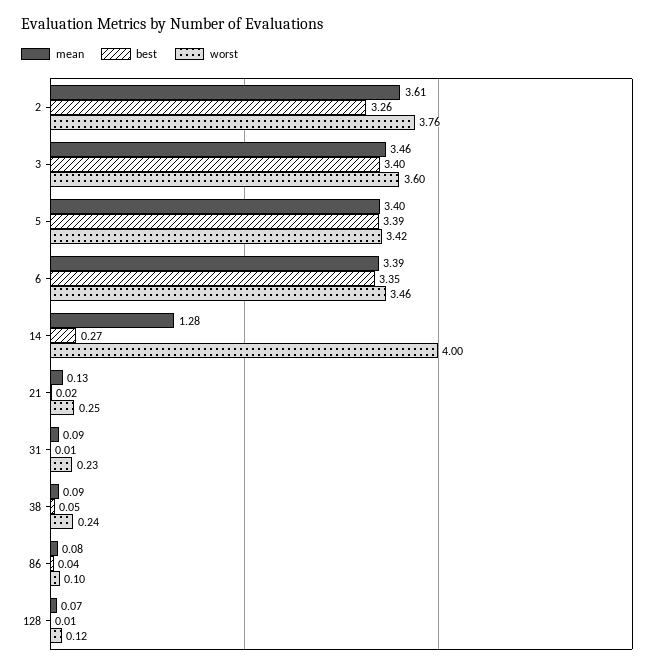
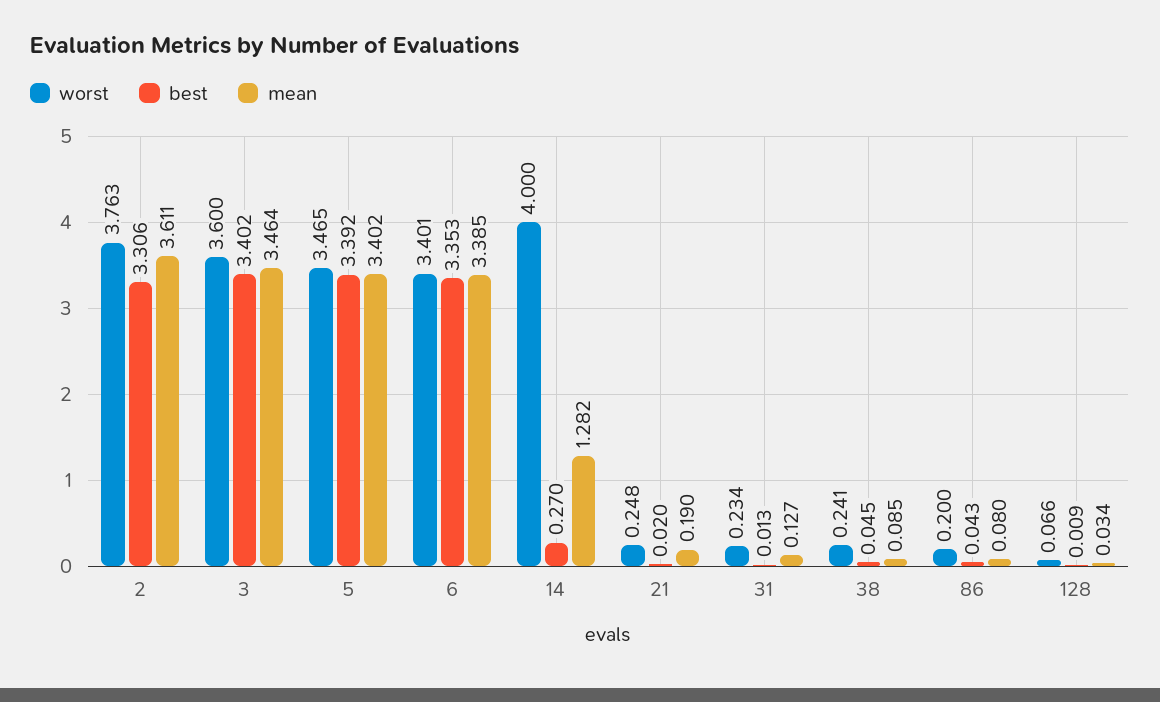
  {
    "mean": {
      "2": 3.611,
      "3": 3.464,
      "5": 3.402,
      "6": 3.385,
      "14": 1.282,
-     "21": 0.13,
+     "21": 0.19,
-     "31": 0.09,
+     "31": 0.127,
      "38": 0.085,
      "86": 0.08,
-     "128": 0.07
+     "128": 0.034
    },
    "best": {
-     "2": 3.26,
+     "2": 3.306,
      "3": 3.402,
      "5": 3.392,
      "6": 3.353,
      "14": 0.27,
      "21": 0.02,
      "31": 0.013,
      "38": 0.045,
      "86": 0.043,
      "128": 0.009
    },
    "worst": {
      "2": 3.763,
      "3": 3.6,
-     "5": 3.42,
+     "5": 3.465,
-     "6": 3.46,
+     "6": 3.401,
      "14": 4,
      "21": 0.248,
      "31": 0.234,
      "38": 0.241,
-     "86": 0.1,
+     "86": 0.2,
-     "128": 0.12
+     "128": 0.066
    }
  }

